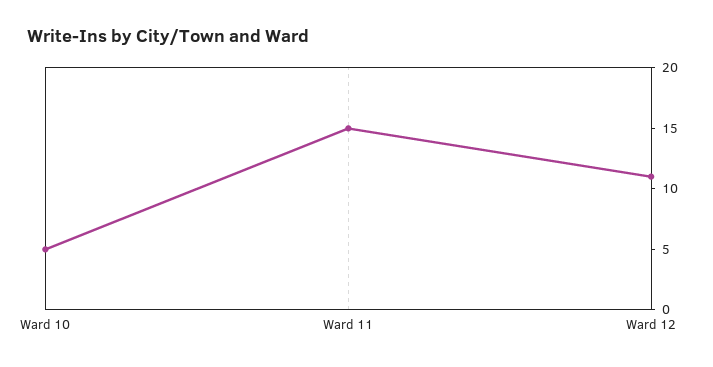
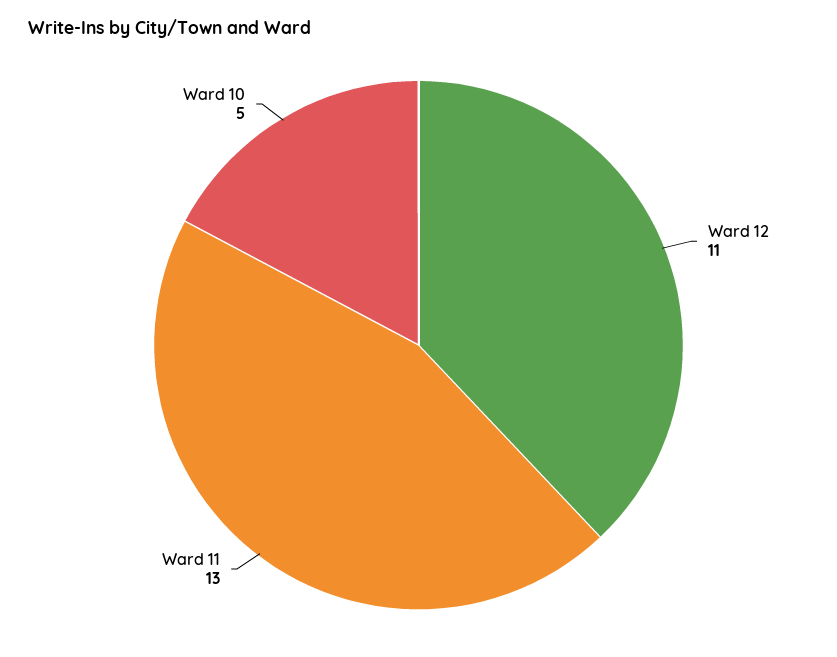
  {
    "Ward 10": 5,
-   "Ward 11": 15,
+   "Ward 11": 13,
    "Ward 12": 11
  }

